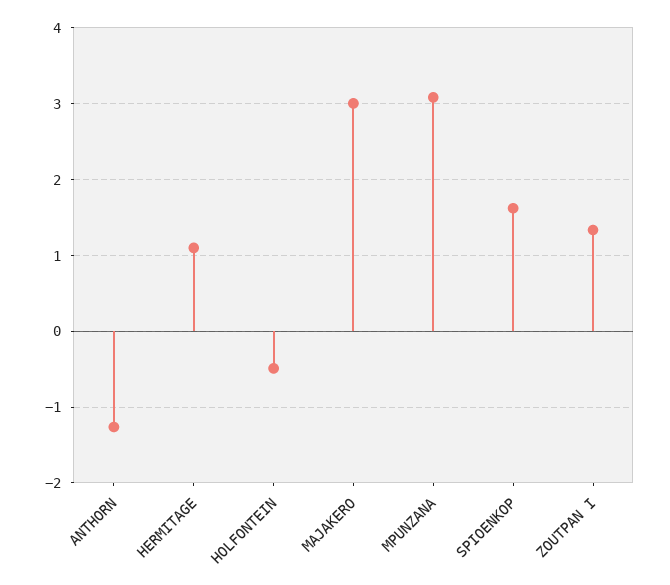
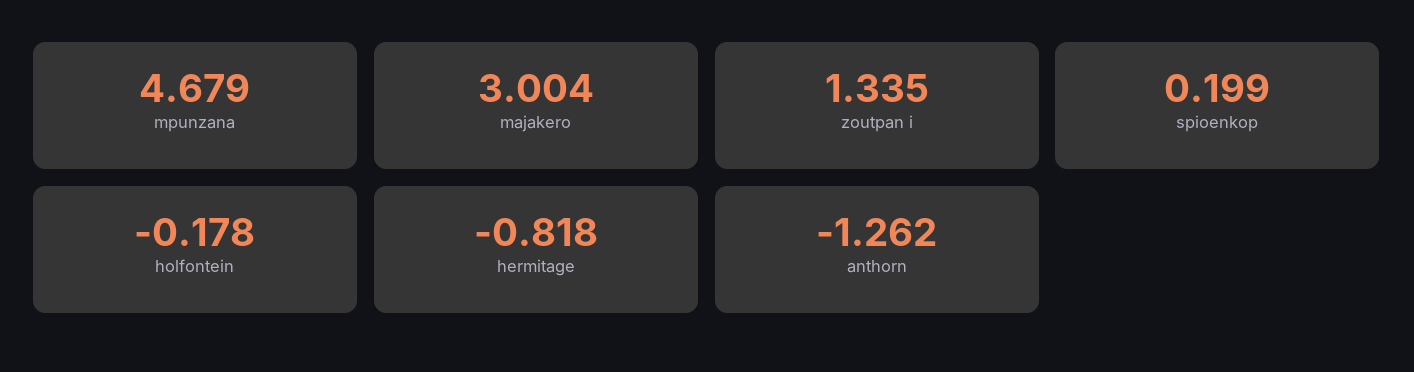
  {
    "ANTHORN": -1.262,
-   "HERMITAGE": 1.1,
+   "HERMITAGE": -0.818,
-   "HOLFONTEIN": -0.5,
+   "HOLFONTEIN": -0.178,
    "MAJAKERO": 3.004,
-   "MPUNZANA": 3.1,
+   "MPUNZANA": 4.679,
-   "SPIOENKOP": 1.6,
+   "SPIOENKOP": 0.199,
    "ZOUTPAN I": 1.335
  }

